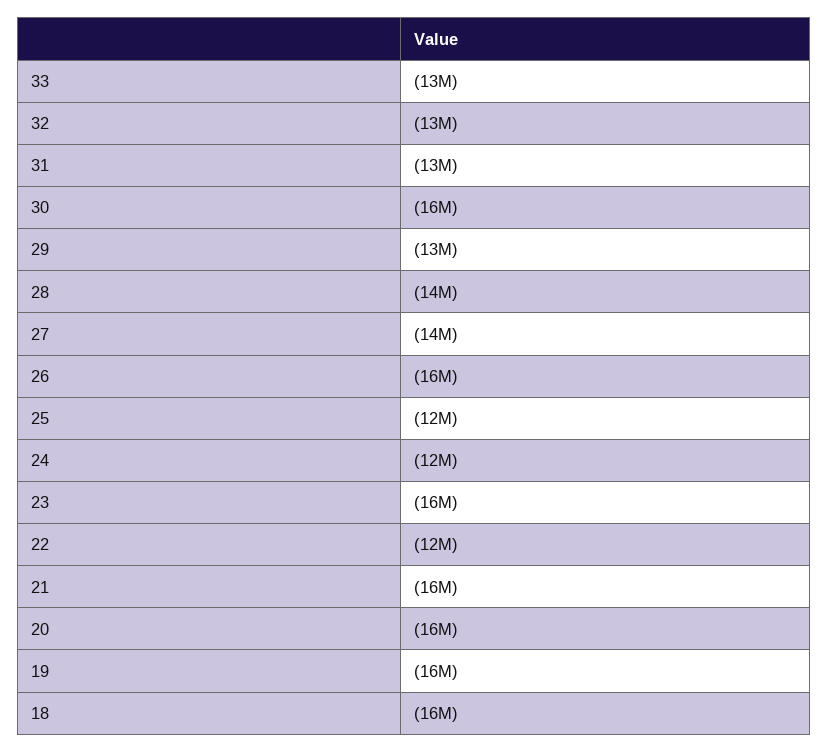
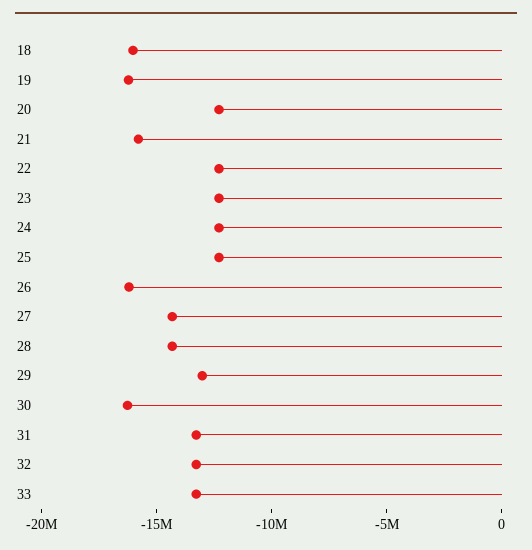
  {
    "33": -13000000,
    "32": -13000000,
    "31": -13000000,
    "30": -16000000,
    "29": -13000000,
    "28": -14000000,
    "27": -14000000,
    "26": -16000000,
    "25": -12000000,
    "24": -12000000,
-   "23": -16000000,
+   "23": -12000000,
    "22": -12000000,
    "21": -16000000,
-   "20": -16000000,
+   "20": -12000000,
    "19": -16000000,
    "18": -16000000
  }

